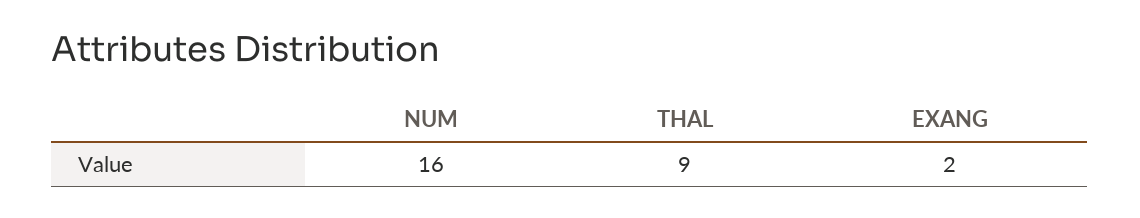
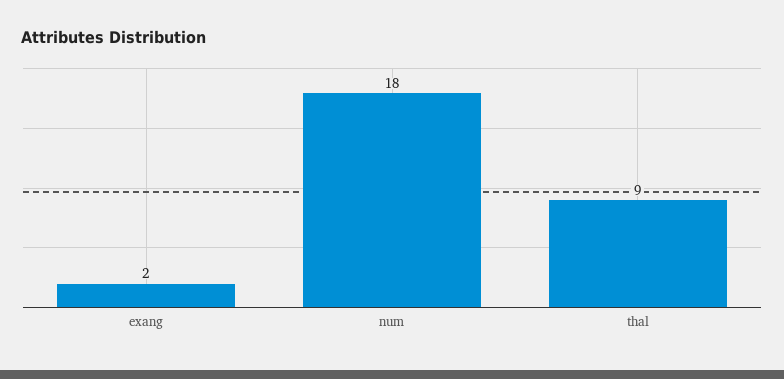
  {
-   "NUM": 16,
+   "NUM": 18,
    "THAL": 9,
    "EXANG": 2
  }

